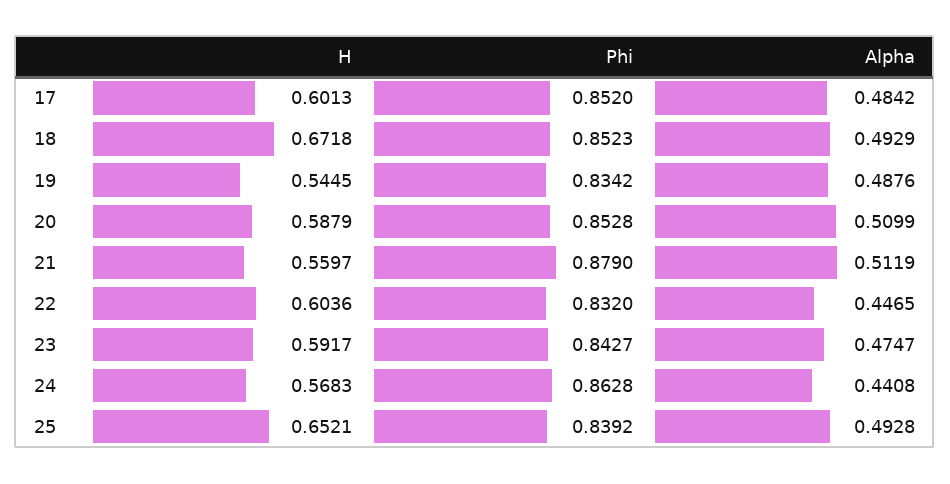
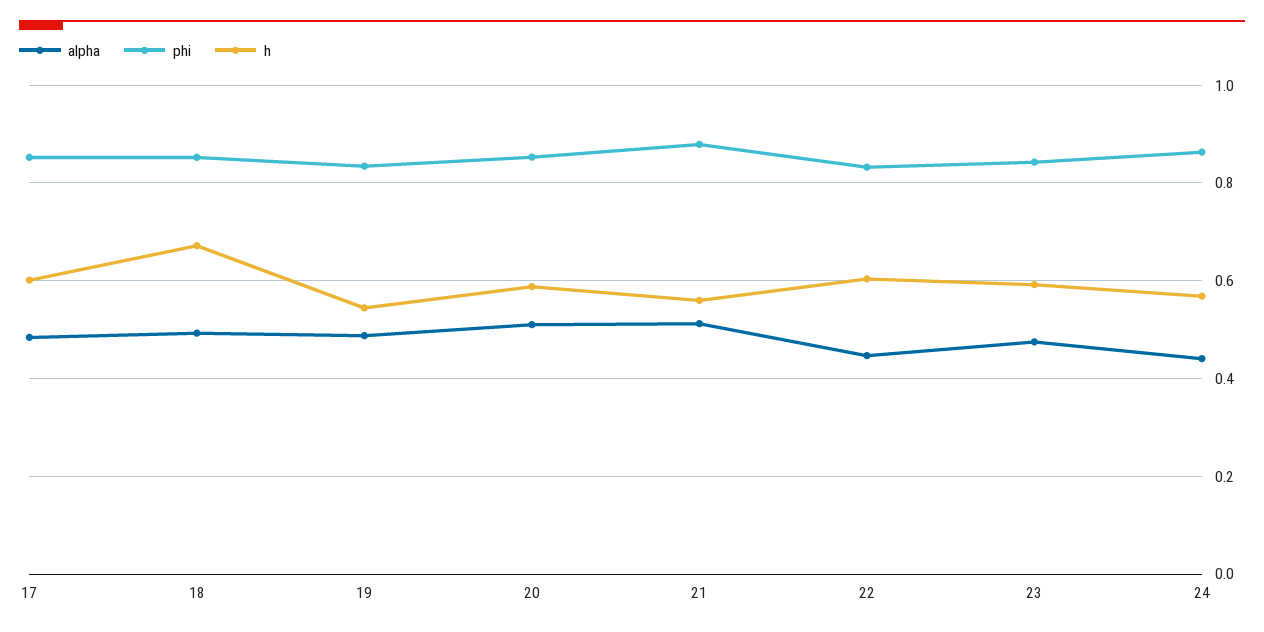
  {
    "H": {
      "17": 0.6013,
      "18": 0.6718,
      "19": 0.5445,
      "20": 0.5879,
      "21": 0.5597,
      "22": 0.6036,
      "23": 0.5917,
-     "24": 0.5683,
+     "24": 0.5683
-     "25": 0.6521
    },
    "Phi": {
      "17": 0.852,
      "18": 0.8523,
      "19": 0.8342,
      "20": 0.8528,
      "21": 0.879,
      "22": 0.832,
      "23": 0.8427,
-     "24": 0.8628,
+     "24": 0.8628
-     "25": 0.8392
    },
    "Alpha": {
      "17": 0.4842,
      "18": 0.4929,
      "19": 0.4876,
      "20": 0.5099,
      "21": 0.5119,
      "22": 0.4465,
      "23": 0.4747,
-     "24": 0.4408,
+     "24": 0.4408
-     "25": 0.4928
    }
  }

